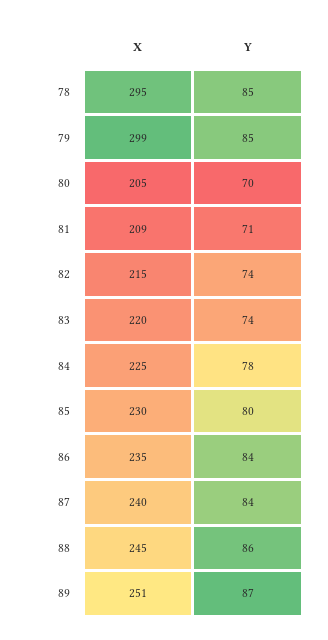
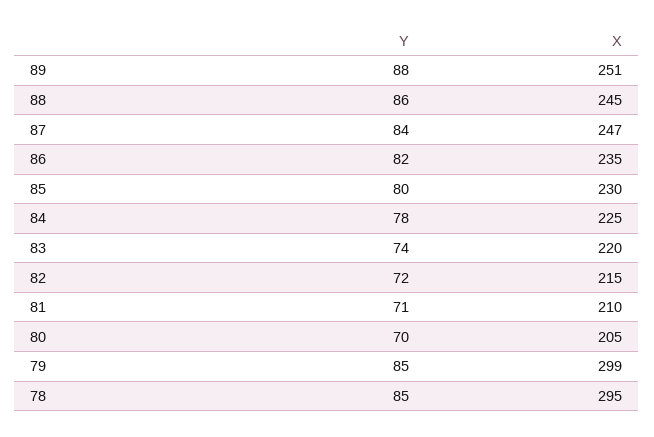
  {
    "X": {
      "78": 295,
      "79": 299,
      "80": 205,
-     "81": 209,
+     "81": 210,
      "82": 215,
      "83": 220,
      "84": 225,
      "85": 230,
      "86": 235,
-     "87": 240,
+     "87": 247,
      "88": 245,
      "89": 251
    },
    "Y": {
      "78": 85,
      "79": 85,
      "80": 70,
      "81": 71,
-     "82": 74,
+     "82": 72,
      "83": 74,
      "84": 78,
      "85": 80,
-     "86": 84,
+     "86": 82,
      "87": 84,
      "88": 86,
-     "89": 87
+     "89": 88
    }
  }

